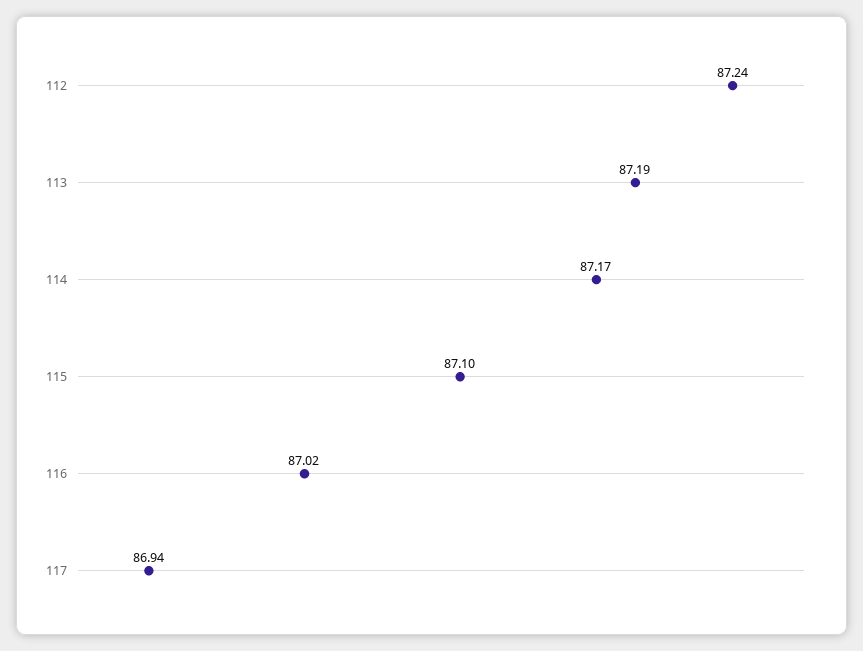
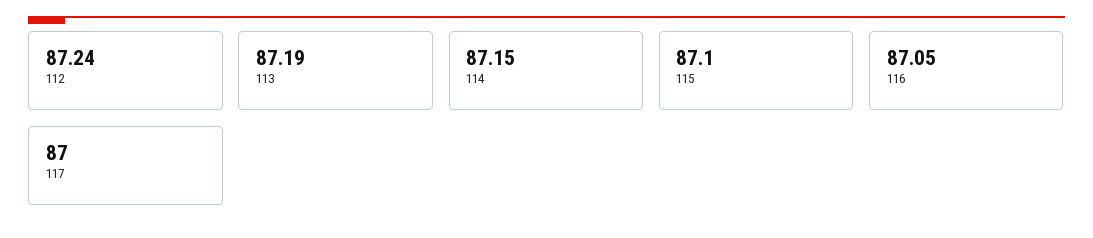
  {
    "112": 87.24,
    "113": 87.19,
-   "114": 87.17,
+   "114": 87.15,
    "115": 87.1,
-   "116": 87.02,
+   "116": 87.05,
-   "117": 86.94
+   "117": 87
  }

